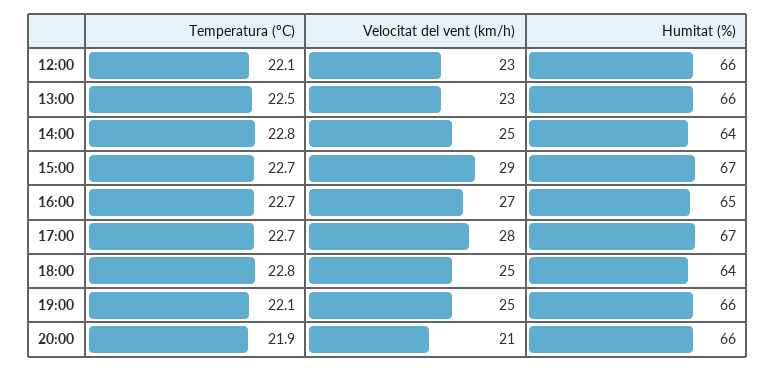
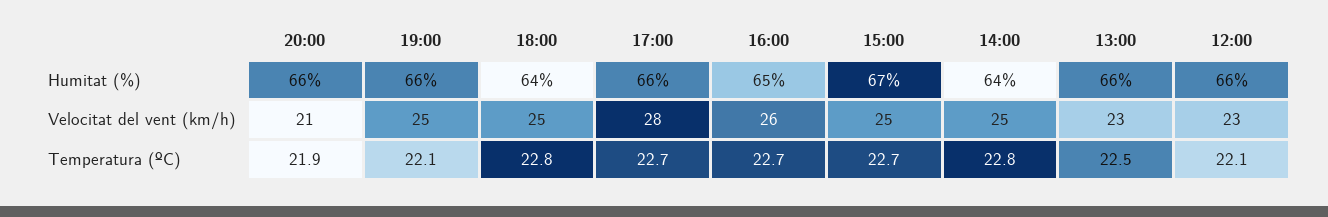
  {
    "Temperatura (ºC)": {
      "12:00": 22.1,
      "13:00": 22.5,
      "14:00": 22.8,
      "15:00": 22.7,
      "16:00": 22.7,
      "17:00": 22.7,
      "18:00": 22.8,
      "19:00": 22.1,
      "20:00": 21.9
    },
    "Velocitat del vent (km/h)": {
      "12:00": 23,
      "13:00": 23,
      "14:00": 25,
-     "15:00": 29,
+     "15:00": 25,
-     "16:00": 27,
+     "16:00": 26,
      "17:00": 28,
      "18:00": 25,
      "19:00": 25,
      "20:00": 21
    },
    "Humitat (%)": {
      "12:00": 66,
      "13:00": 66,
      "14:00": 64,
      "15:00": 67,
      "16:00": 65,
-     "17:00": 67,
+     "17:00": 66,
      "18:00": 64,
      "19:00": 66,
      "20:00": 66
    }
  }

